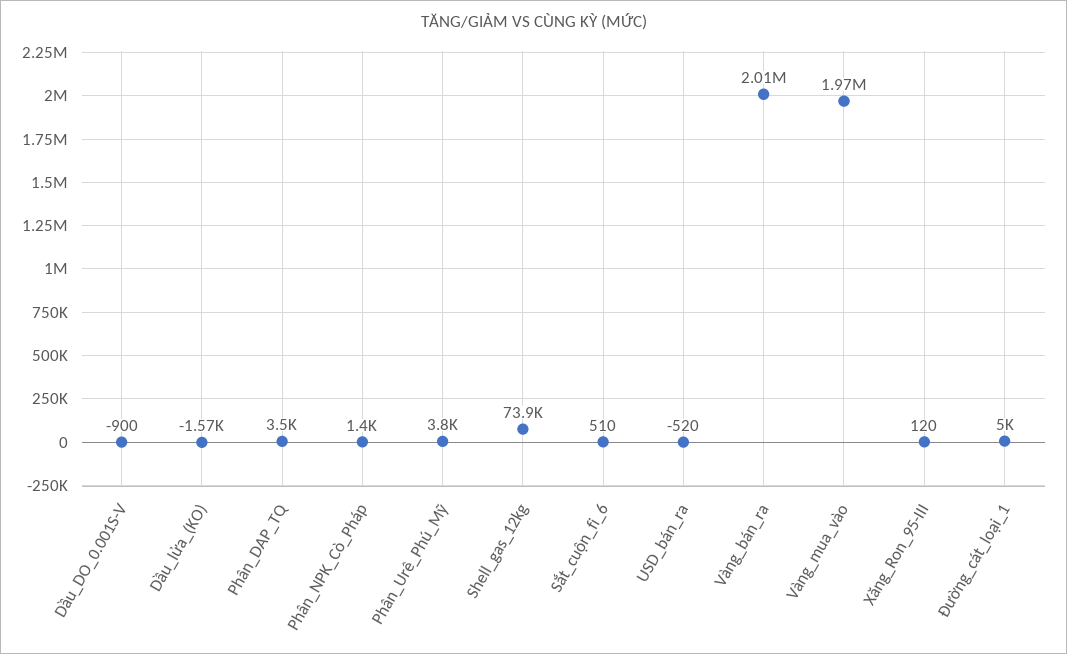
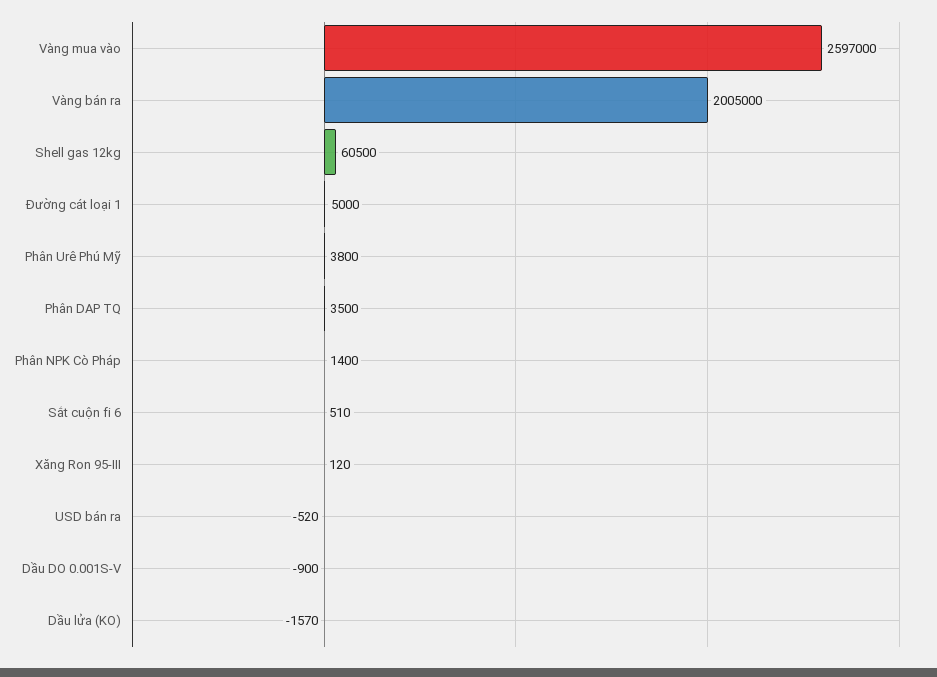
  {
    "Dầu_DO_0.001S-V": -900,
    "Dầu_lửa_(KO)": -1570,
    "Phân_DAP_TQ": 3500,
    "Phân_NPK_Cò_Pháp": 1400,
    "Phân_Urê_Phú_Mỹ": 3800,
-   "Shell_gas_12kg": 73900,
+   "Shell_gas_12kg": 60500,
    "Sắt_cuộn_fi_6": 510,
    "USD_bán_ra": -520,
    "Vàng_bán_ra": 2005000,
-   "Vàng_mua_vào": 1970000,
+   "Vàng_mua_vào": 2597000,
    "Xăng_Ron_95-III": 120,
    "Đường_cát_loại_1": 5000
  }

